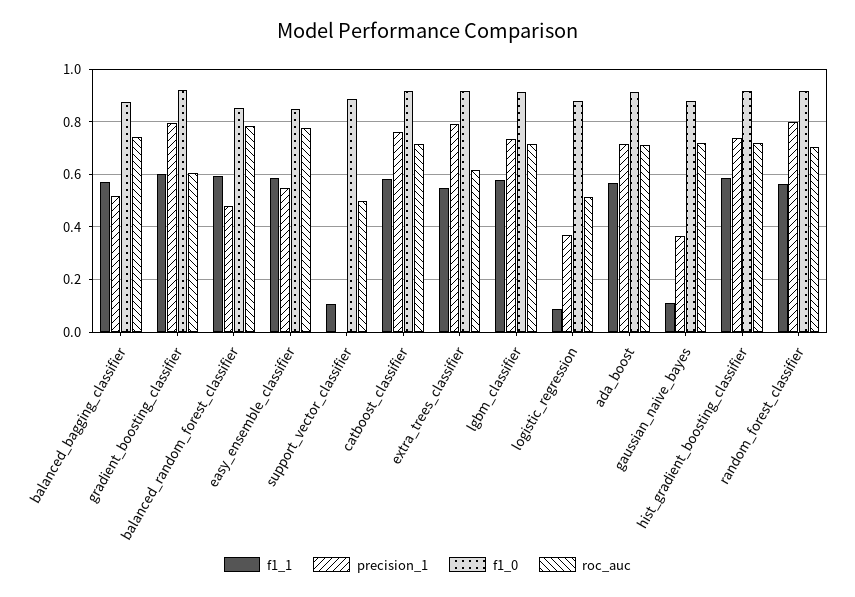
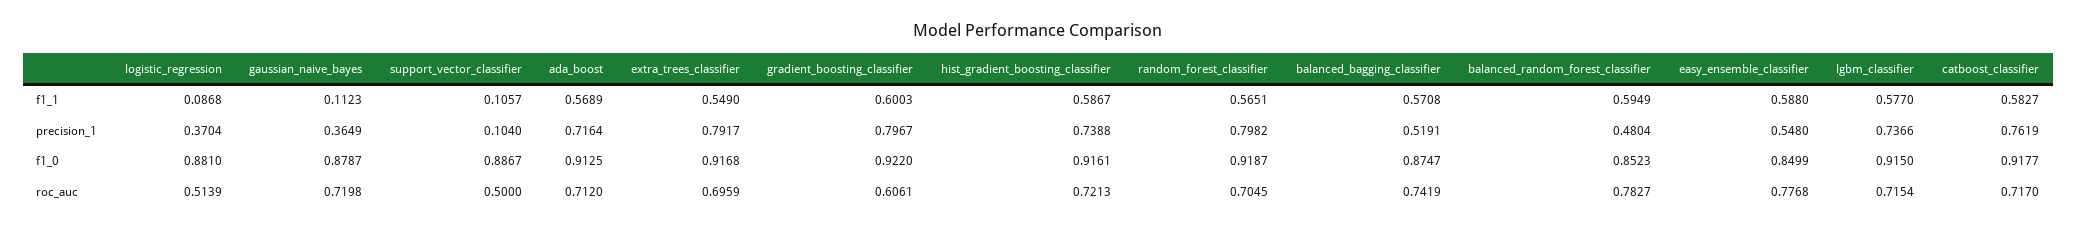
  {
    "f1_1": {
      "balanced_bagging_classifier": 0.5708,
      "gradient_boosting_classifier": 0.6003,
      "balanced_random_forest_classifier": 0.5949,
      "easy_ensemble_classifier": 0.588,
      "support_vector_classifier": 0.1057,
      "catboost_classifier": 0.5827,
      "extra_trees_classifier": 0.549,
      "lgbm_classifier": 0.577,
      "logistic_regression": 0.0868,
      "ada_boost": 0.5689,
      "gaussian_naive_bayes": 0.1123,
      "hist_gradient_boosting_classifier": 0.5867,
      "random_forest_classifier": 0.5651
    },
    "precision_1": {
      "balanced_bagging_classifier": 0.5191,
      "gradient_boosting_classifier": 0.7967,
      "balanced_random_forest_classifier": 0.4804,
      "easy_ensemble_classifier": 0.548,
-     "support_vector_classifier": 0,
+     "support_vector_classifier": 0.104,
      "catboost_classifier": 0.7619,
      "extra_trees_classifier": 0.7917,
      "lgbm_classifier": 0.7366,
      "logistic_regression": 0.3704,
      "ada_boost": 0.7164,
      "gaussian_naive_bayes": 0.3649,
      "hist_gradient_boosting_classifier": 0.7388,
      "random_forest_classifier": 0.7982
    },
    "f1_0": {
      "balanced_bagging_classifier": 0.8747,
      "gradient_boosting_classifier": 0.922,
      "balanced_random_forest_classifier": 0.8523,
      "easy_ensemble_classifier": 0.8499,
      "support_vector_classifier": 0.8867,
      "catboost_classifier": 0.9177,
      "extra_trees_classifier": 0.9168,
      "lgbm_classifier": 0.915,
      "logistic_regression": 0.881,
      "ada_boost": 0.9125,
      "gaussian_naive_bayes": 0.8787,
      "hist_gradient_boosting_classifier": 0.9161,
      "random_forest_classifier": 0.9187
    },
    "roc_auc": {
      "balanced_bagging_classifier": 0.7419,
      "gradient_boosting_classifier": 0.6061,
      "balanced_random_forest_classifier": 0.7827,
      "easy_ensemble_classifier": 0.7768,
      "support_vector_classifier": 0.5,
      "catboost_classifier": 0.717,
-     "extra_trees_classifier": 0.625,
+     "extra_trees_classifier": 0.6959,
      "lgbm_classifier": 0.7154,
      "logistic_regression": 0.5139,
      "ada_boost": 0.712,
      "gaussian_naive_bayes": 0.7198,
      "hist_gradient_boosting_classifier": 0.7213,
      "random_forest_classifier": 0.7045
    }
  }

